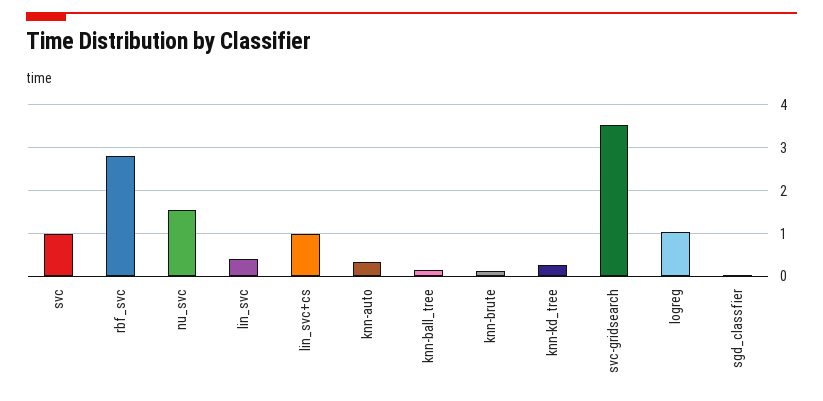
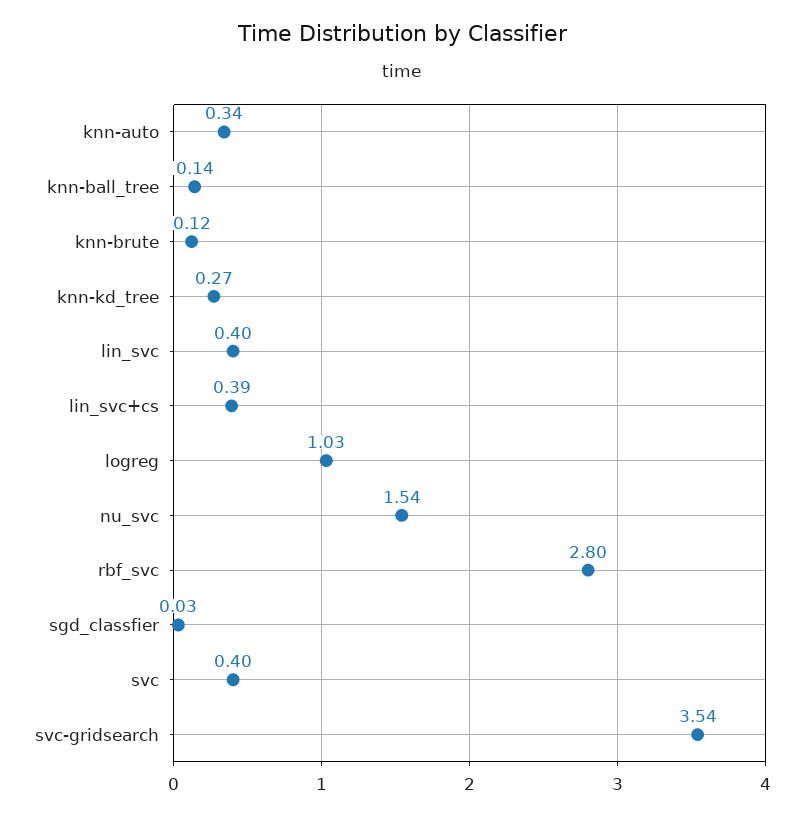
  {
-   "svc": 1,
+   "svc": 0.4,
    "rbf_svc": 2.8,
    "nu_svc": 1.54,
    "lin_svc": 0.4,
-   "lin_svc+cs": 1,
+   "lin_svc+cs": 0.39,
    "knn-auto": 0.34,
    "knn-ball_tree": 0.14,
    "knn-brute": 0.12,
    "knn-kd_tree": 0.27,
    "svc-gridsearch": 3.54,
    "logreg": 1.03,
    "sgd_classfier": 0.03
  }

